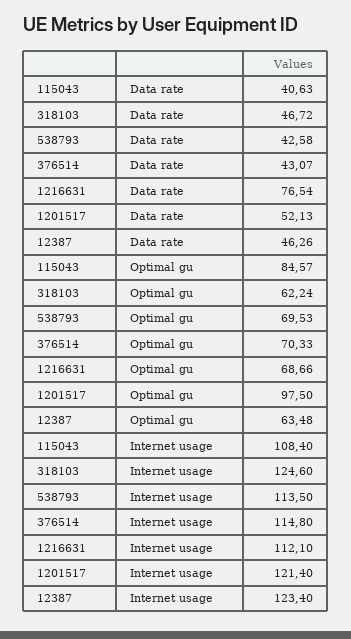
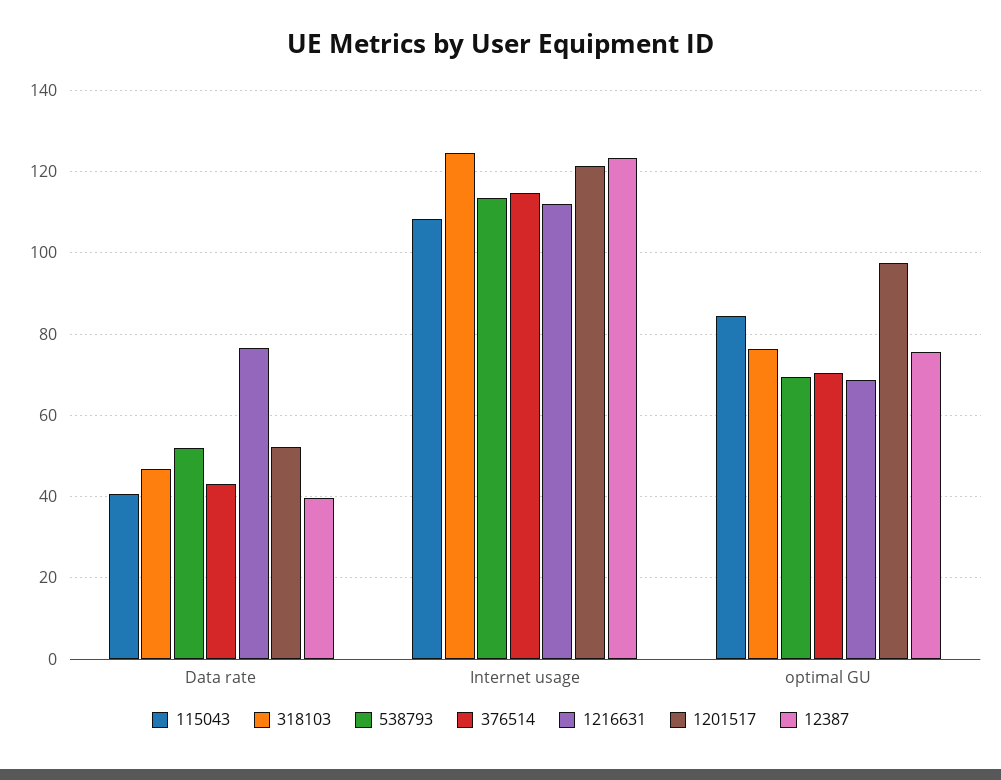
  {
    "115043": {
      "Data rate": 40.63,
      "Optimal gu": 84.57,
      "Internet usage": 108.4
    },
    "318103": {
      "Data rate": 46.72,
-     "Optimal gu": 62.24,
+     "Optimal gu": 76,
      "Internet usage": 124.6
    },
    "538793": {
-     "Data rate": 42.58,
+     "Data rate": 52,
      "Optimal gu": 69.53,
      "Internet usage": 113.5
    },
    "376514": {
      "Data rate": 43.07,
      "Optimal gu": 70.33,
      "Internet usage": 114.8
    },
    "1216631": {
      "Data rate": 76.54,
      "Optimal gu": 68.66,
      "Internet usage": 112.1
    },
    "1201517": {
      "Data rate": 52.13,
      "Optimal gu": 97.5,
      "Internet usage": 121.4
    },
    "12387": {
-     "Data rate": 46.26,
+     "Data rate": 40,
-     "Optimal gu": 63.48,
+     "Optimal gu": 76,
      "Internet usage": 123.4
    }
  }

